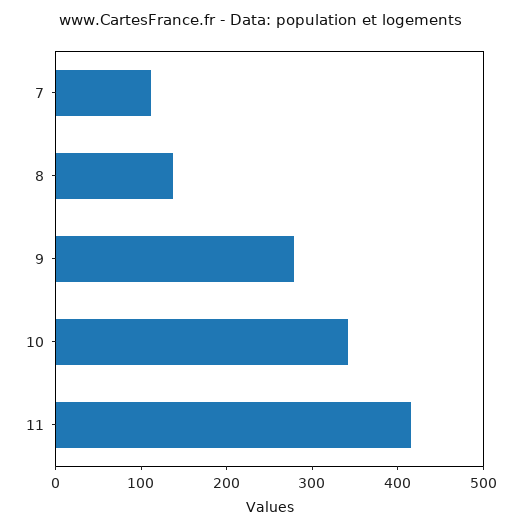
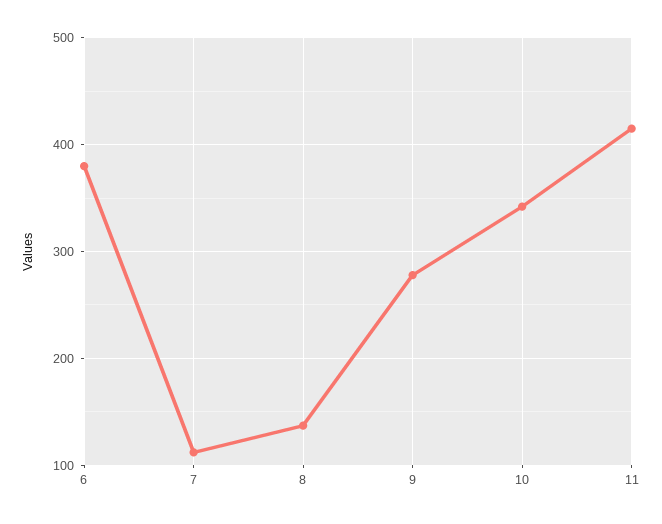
  {
    "7": 110,
    "8": 140,
    "9": 280,
    "10": 340,
-   "11": 420
+   "11": 420,
+   "6": 380
  }

